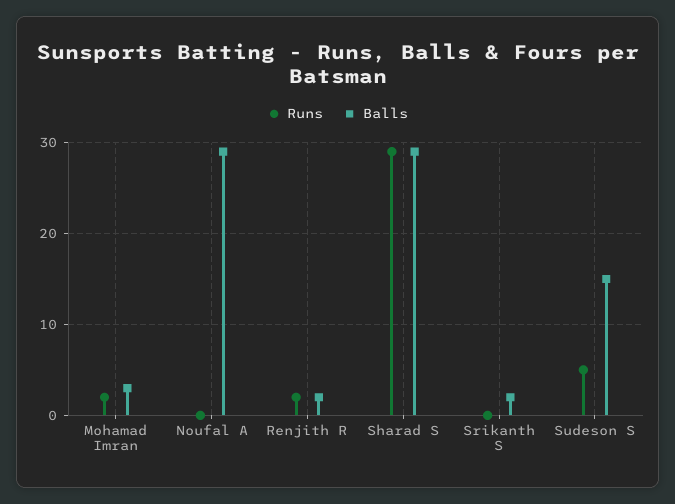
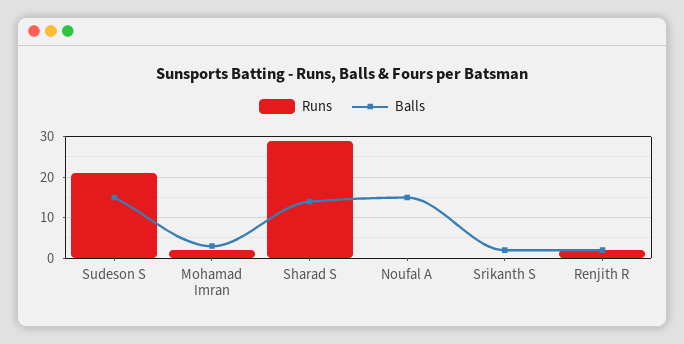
  {
    "Runs": {
      "Mohamad Imran": 2,
      "Noufal A": 0,
      "Renjith R": 2,
      "Sharad S": 29,
      "Srikanth S": 0,
-     "Sudeson S": 5
+     "Sudeson S": 20
    },
    "Balls": {
      "Mohamad Imran": 3,
-     "Noufal A": 29,
+     "Noufal A": 15,
      "Renjith R": 2,
-     "Sharad S": 29,
+     "Sharad S": 15,
      "Srikanth S": 2,
      "Sudeson S": 15
    }
  }

